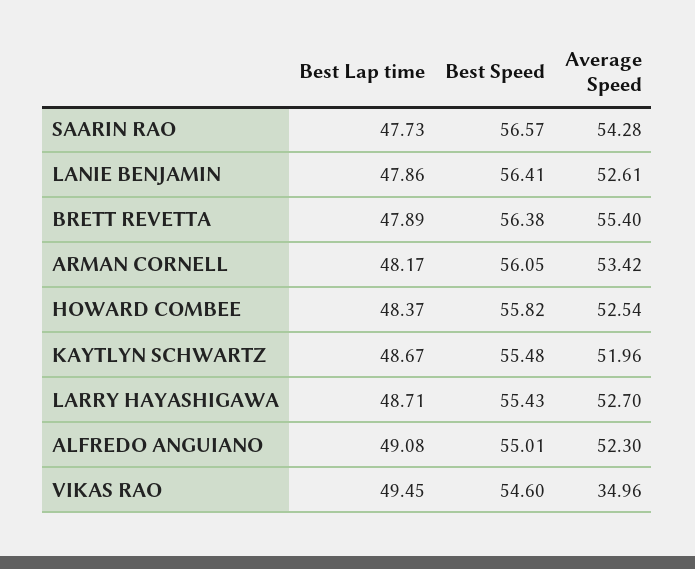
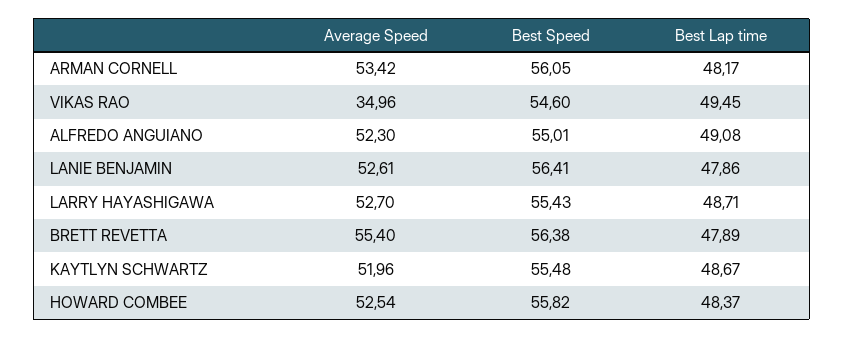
  {
    "Best Lap time": {
-     "SAARIN RAO": 47.73,
      "LANIE BENJAMIN": 47.86,
      "BRETT REVETTA": 47.89,
      "ARMAN CORNELL": 48.17,
      "HOWARD COMBEE": 48.37,
      "KAYTLYN SCHWARTZ": 48.67,
      "LARRY HAYASHIGAWA": 48.71,
      "ALFREDO ANGUIANO": 49.08,
      "VIKAS RAO": 49.45
    },
    "Best Speed": {
-     "SAARIN RAO": 56.57,
      "LANIE BENJAMIN": 56.41,
      "BRETT REVETTA": 56.38,
      "ARMAN CORNELL": 56.05,
      "HOWARD COMBEE": 55.82,
      "KAYTLYN SCHWARTZ": 55.48,
      "LARRY HAYASHIGAWA": 55.43,
      "ALFREDO ANGUIANO": 55.01,
      "VIKAS RAO": 54.6
    },
    "Average Speed": {
-     "SAARIN RAO": 54.28,
      "LANIE BENJAMIN": 52.61,
      "BRETT REVETTA": 55.4,
      "ARMAN CORNELL": 53.42,
      "HOWARD COMBEE": 52.54,
      "KAYTLYN SCHWARTZ": 51.96,
      "LARRY HAYASHIGAWA": 52.7,
      "ALFREDO ANGUIANO": 52.3,
      "VIKAS RAO": 34.96
    }
  }

